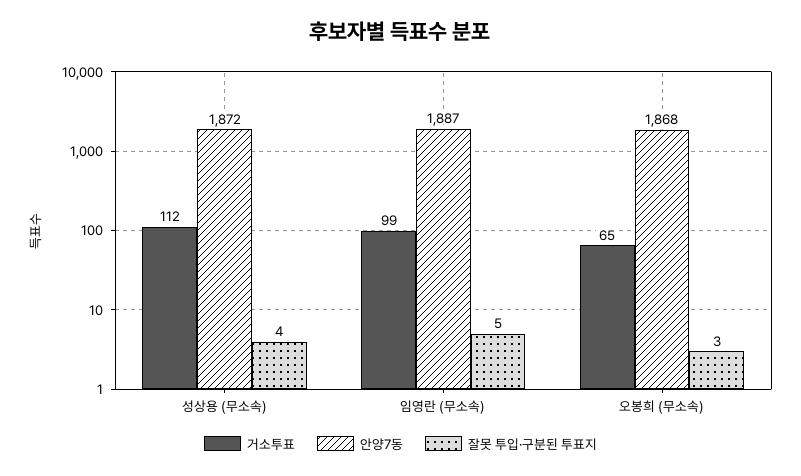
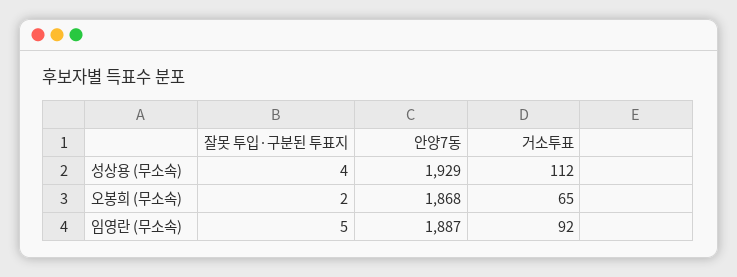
  {
    "거소투표": {
      "성상용 (무소속)": 112,
-     "임영란 (무소속)": 99,
+     "임영란 (무소속)": 92,
      "오봉희 (무소속)": 65
    },
    "안양7동": {
-     "성상용 (무소속)": 1872,
+     "성상용 (무소속)": 1929,
      "임영란 (무소속)": 1887,
      "오봉희 (무소속)": 1868
    },
    "잘못 투입·구분된 투표지": {
      "성상용 (무소속)": 4,
      "임영란 (무소속)": 5,
-     "오봉희 (무소속)": 3
+     "오봉희 (무소속)": 2
    }
  }

